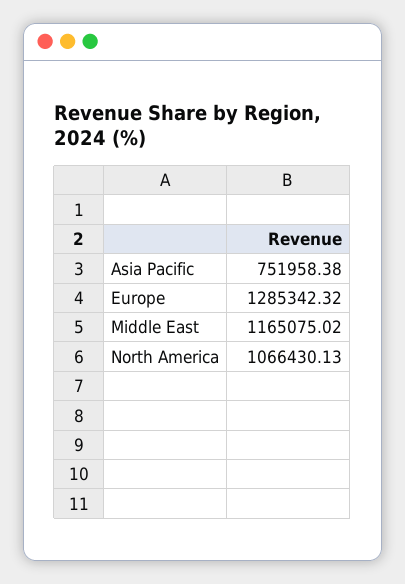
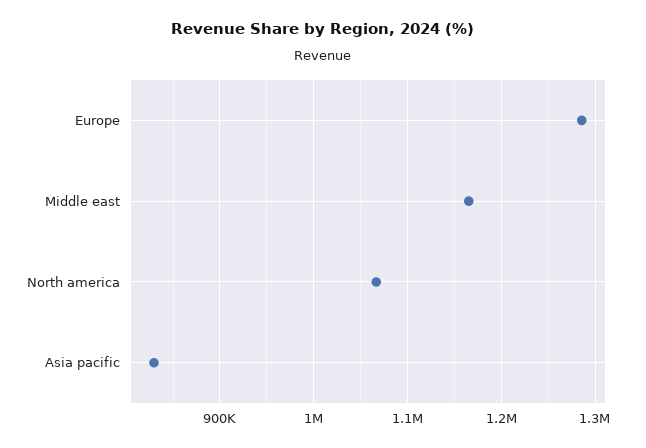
  {
-   "Asia Pacific": 751958.38,
+   "Asia Pacific": 830000,
    "Europe": 1285342.32,
    "Middle East": 1165075.02,
    "North America": 1066430.13
  }

